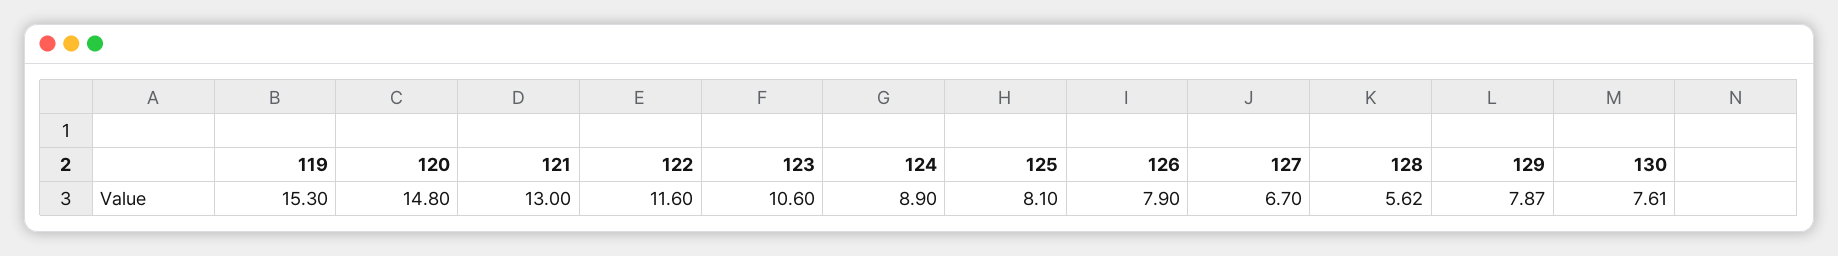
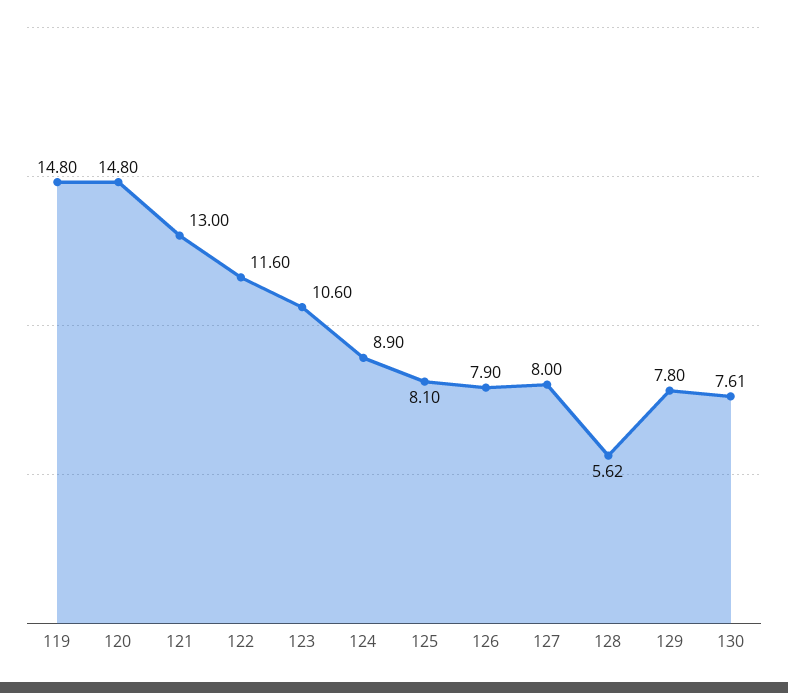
  {
-   "119": 15.3,
+   "119": 14.8,
    "120": 14.8,
    "121": 13,
    "122": 11.6,
    "123": 10.6,
    "124": 8.9,
    "125": 8.1,
    "126": 7.9,
-   "127": 6.7,
+   "127": 8,
    "128": 5.62,
-   "129": 7.87,
+   "129": 7.8,
    "130": 7.61
  }

